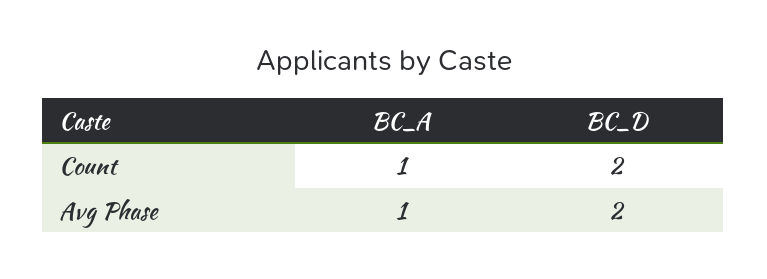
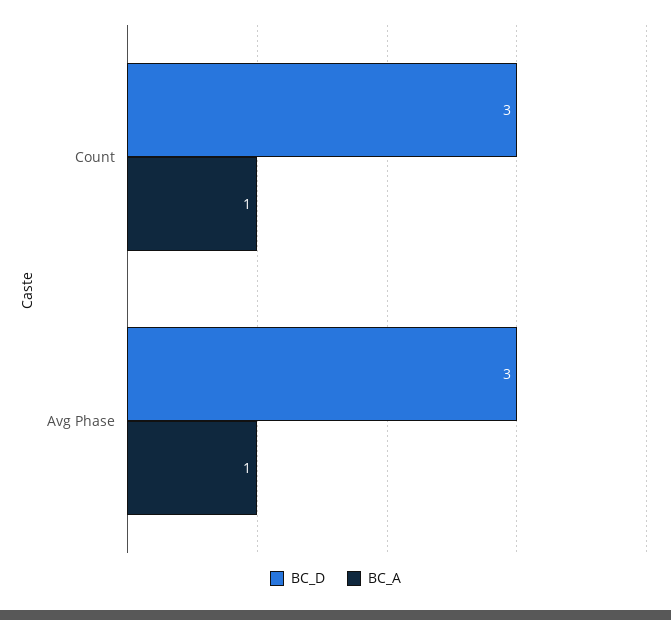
  {
    "BC_A": {
      "Count": 1,
      "Avg Phase": 1
    },
    "BC_D": {
-     "Count": 2,
+     "Count": 3,
-     "Avg Phase": 2
+     "Avg Phase": 3
    }
  }

